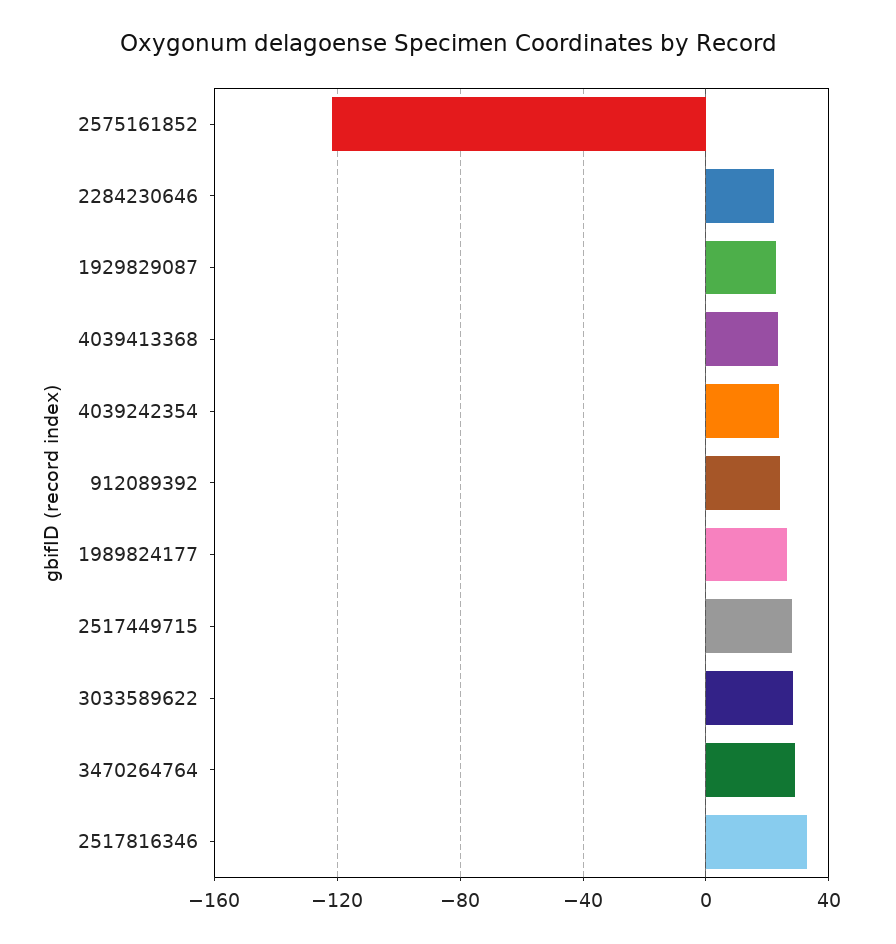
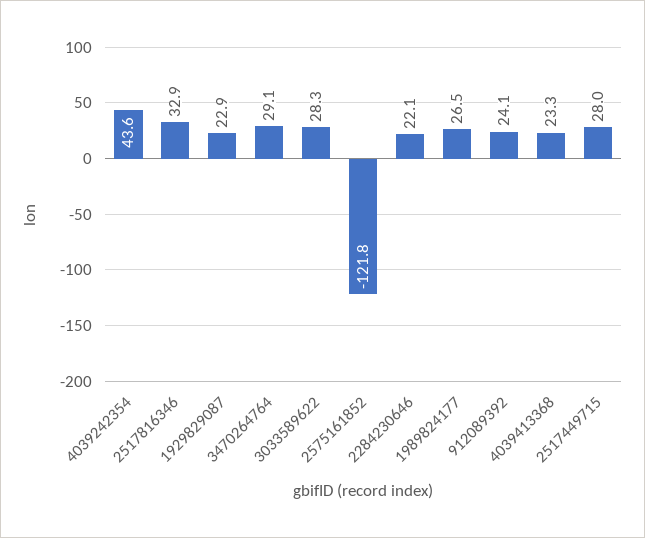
  {
    "2575161852": -121.8,
    "2284230646": 22.1,
    "1929829087": 22.9,
    "4039413368": 23.3,
-   "4039242354": 25,
+   "4039242354": 43.6,
    "912089392": 24.1,
    "1989824177": 26.5,
    "2517449715": 28,
    "3033589622": 28.3,
    "3470264764": 29.1,
    "2517816346": 32.9
  }

